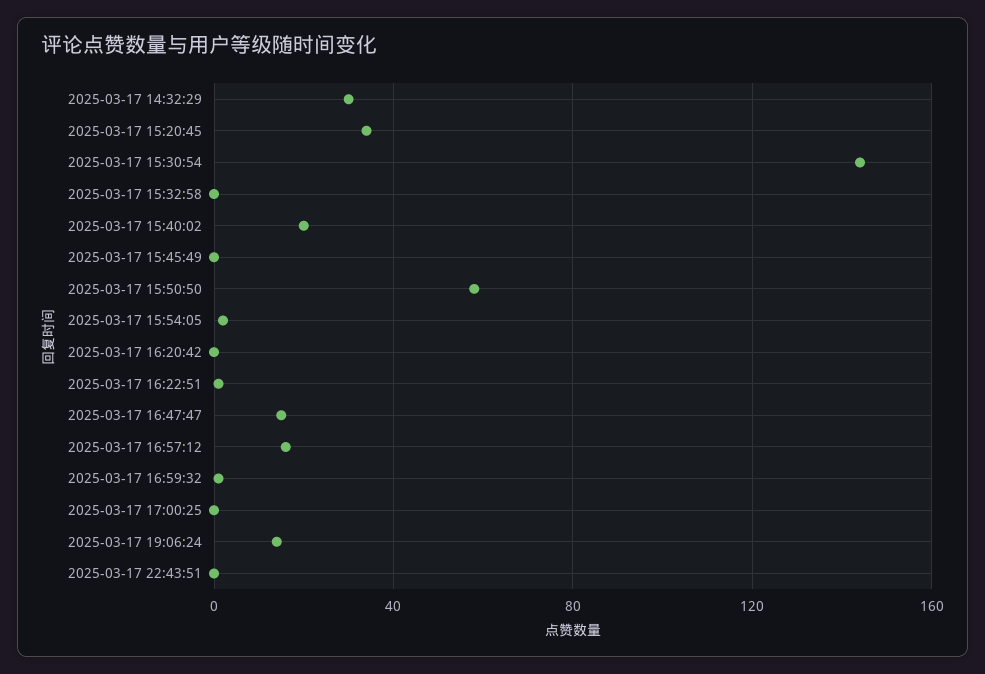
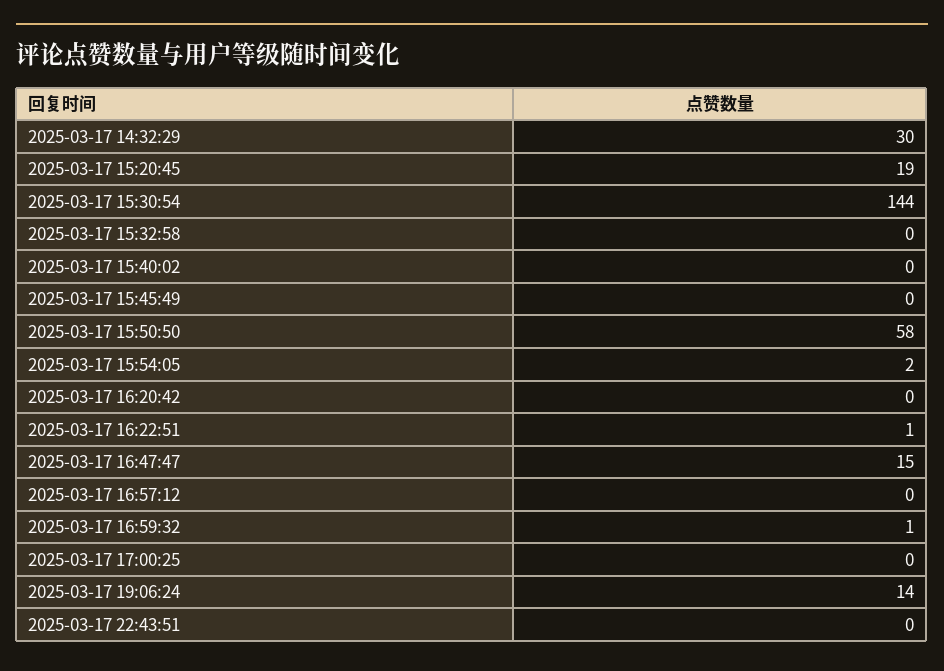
  {
    "2025-03-17 14:32:29": 30,
-   "2025-03-17 15:20:45": 35,
+   "2025-03-17 15:20:45": 19,
    "2025-03-17 15:30:54": 144,
    "2025-03-17 15:32:58": 0,
-   "2025-03-17 15:40:02": 20,
+   "2025-03-17 15:40:02": 0,
    "2025-03-17 15:45:49": 0,
    "2025-03-17 15:50:50": 58,
    "2025-03-17 15:54:05": 2,
    "2025-03-17 16:20:42": 0,
    "2025-03-17 16:22:51": 1,
    "2025-03-17 16:47:47": 15,
-   "2025-03-17 16:57:12": 15,
+   "2025-03-17 16:57:12": 0,
    "2025-03-17 16:59:32": 1,
    "2025-03-17 17:00:25": 0,
    "2025-03-17 19:06:24": 14,
    "2025-03-17 22:43:51": 0
  }

